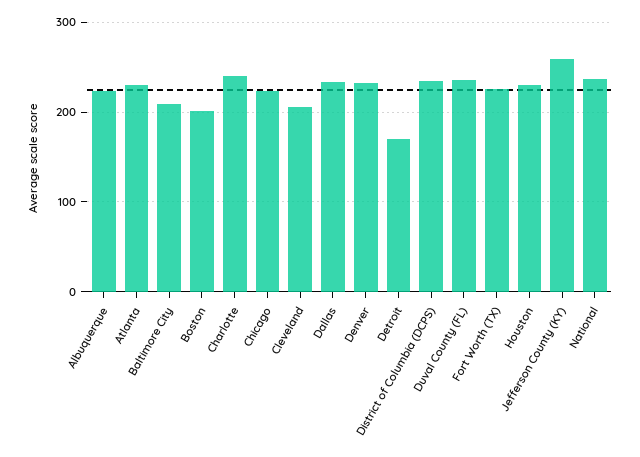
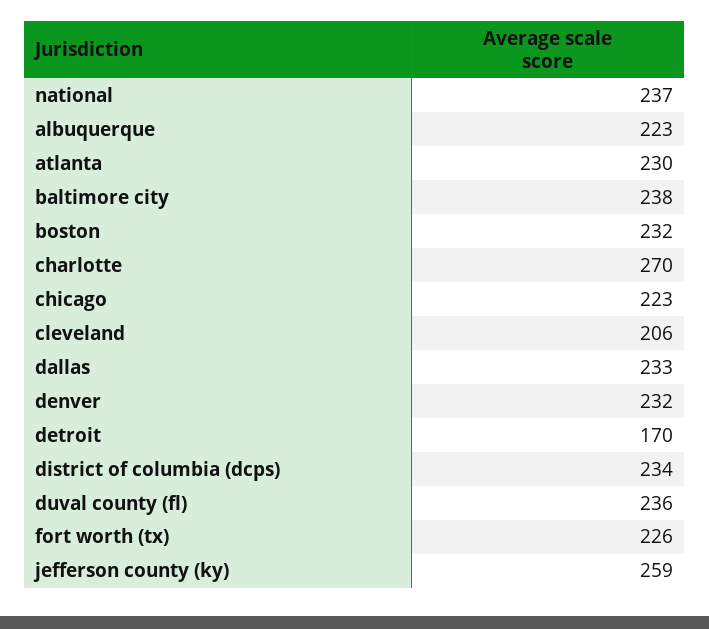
  {
    "Albuquerque": 223,
    "Atlanta": 230,
-   "Baltimore City": 210,
+   "Baltimore City": 238,
-   "Boston": 200,
+   "Boston": 232,
-   "Charlotte": 240,
+   "Charlotte": 270,
    "Chicago": 223,
    "Cleveland": 206,
    "Dallas": 233,
    "Denver": 232,
    "Detroit": 170,
    "District of Columbia (DCPS)": 234,
    "Duval County (FL)": 236,
    "Fort Worth (TX)": 226,
-   "Houston": 230,
    "Jefferson County (KY)": 259,
    "National": 237
  }

